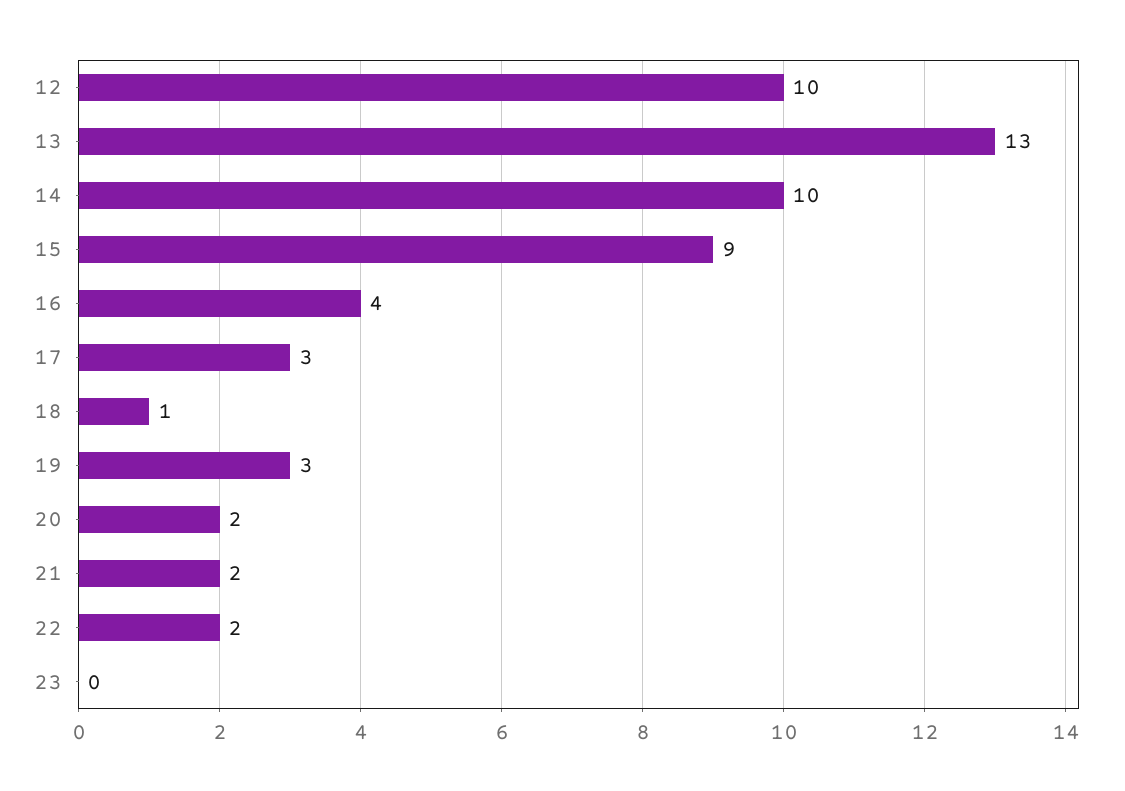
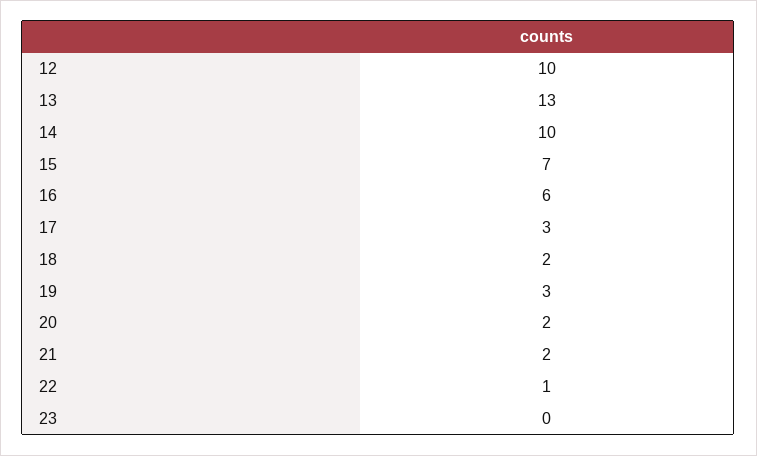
  {
    "12": 10,
    "13": 13,
    "14": 10,
-   "15": 9,
+   "15": 7,
-   "16": 4,
+   "16": 6,
    "17": 3,
-   "18": 1,
+   "18": 2,
    "19": 3,
    "20": 2,
    "21": 2,
-   "22": 2,
+   "22": 1,
    "23": 0
  }

